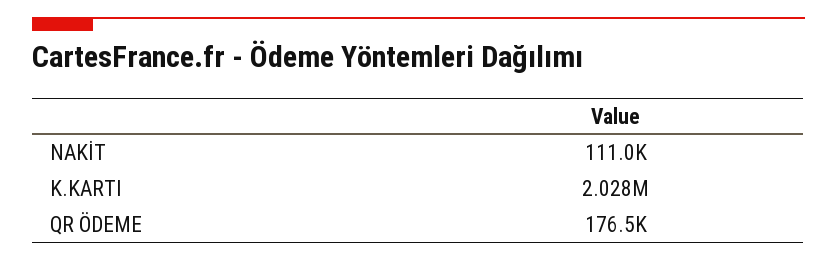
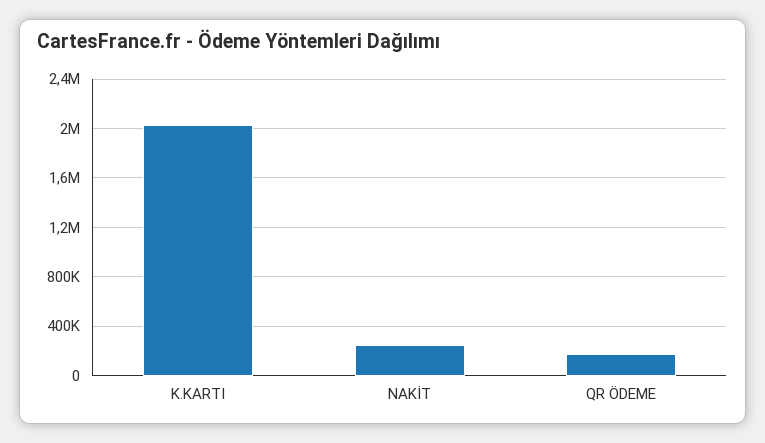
  {
-   "NAKİT": 111000,
+   "NAKİT": 250000,
    "K.KARTI": 2028000,
    "QR ÖDEME": 176500
  }

